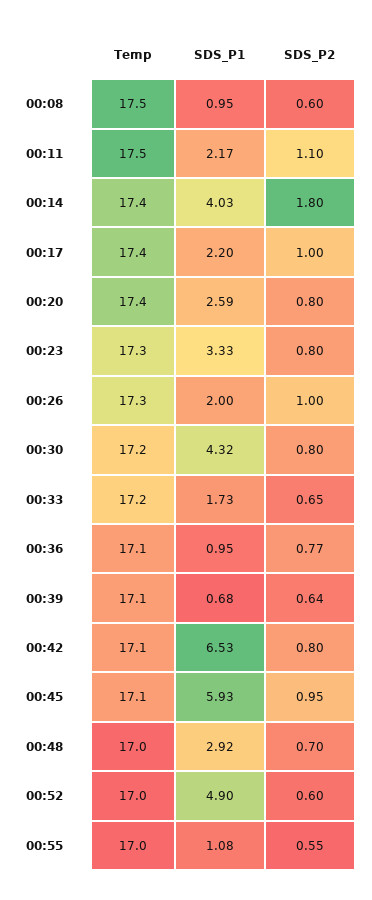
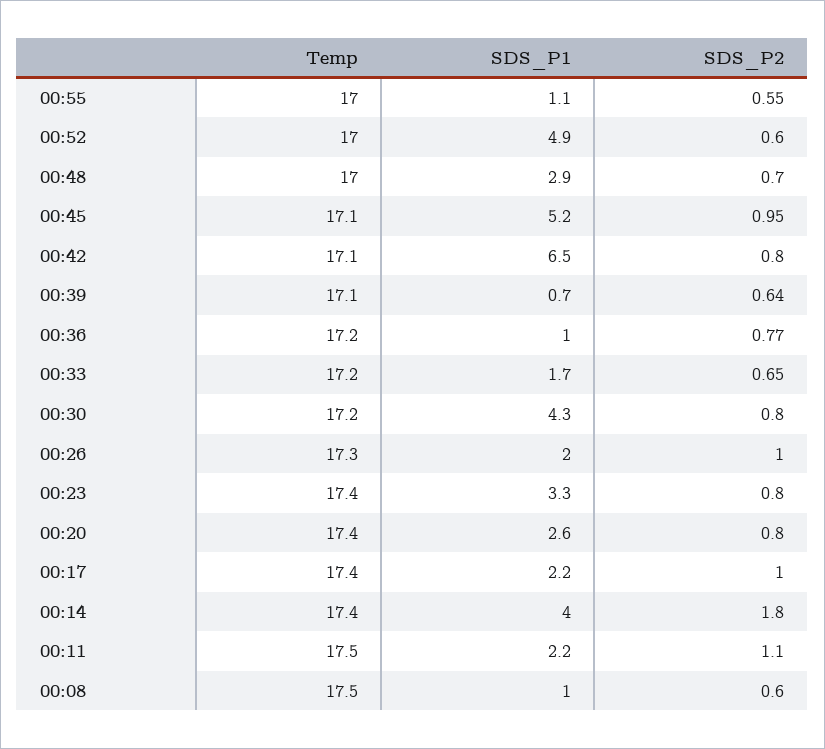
  {
    "Temp": {
      "00:08": 17.5,
      "00:11": 17.5,
      "00:14": 17.4,
      "00:17": 17.4,
      "00:20": 17.4,
-     "00:23": 17.3,
+     "00:23": 17.4,
      "00:26": 17.3,
      "00:30": 17.2,
      "00:33": 17.2,
-     "00:36": 17.1,
+     "00:36": 17.2,
      "00:39": 17.1,
      "00:42": 17.1,
      "00:45": 17.1,
      "00:48": 17,
      "00:52": 17,
      "00:55": 17
    },
    "SDS_P1": {
      "00:08": 0.95,
      "00:11": 2.17,
      "00:14": 4.03,
      "00:17": 2.2,
      "00:20": 2.59,
      "00:23": 3.33,
      "00:26": 2,
      "00:30": 4.32,
      "00:33": 1.73,
      "00:36": 0.95,
      "00:39": 0.68,
      "00:42": 6.53,
-     "00:45": 5.93,
+     "00:45": 5.2,
      "00:48": 2.92,
      "00:52": 4.9,
      "00:55": 1.08
    },
    "SDS_P2": {
      "00:08": 0.6,
      "00:11": 1.1,
      "00:14": 1.8,
      "00:17": 1,
      "00:20": 0.8,
      "00:23": 0.8,
      "00:26": 1,
      "00:30": 0.8,
      "00:33": 0.65,
      "00:36": 0.77,
      "00:39": 0.64,
      "00:42": 0.8,
      "00:45": 0.95,
      "00:48": 0.7,
      "00:52": 0.6,
      "00:55": 0.55
    }
  }

